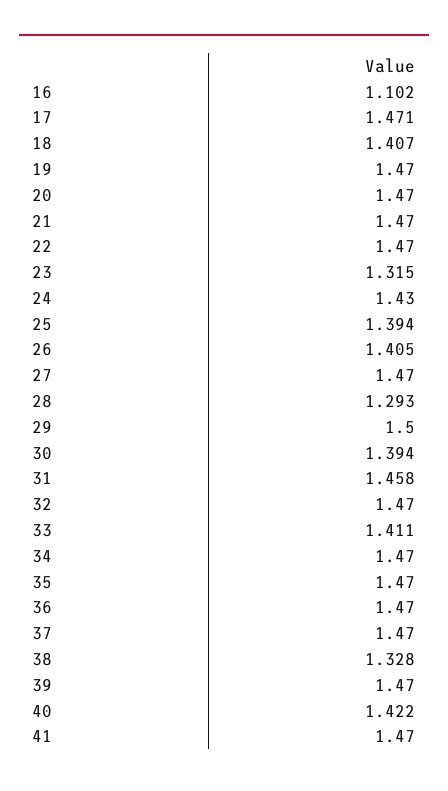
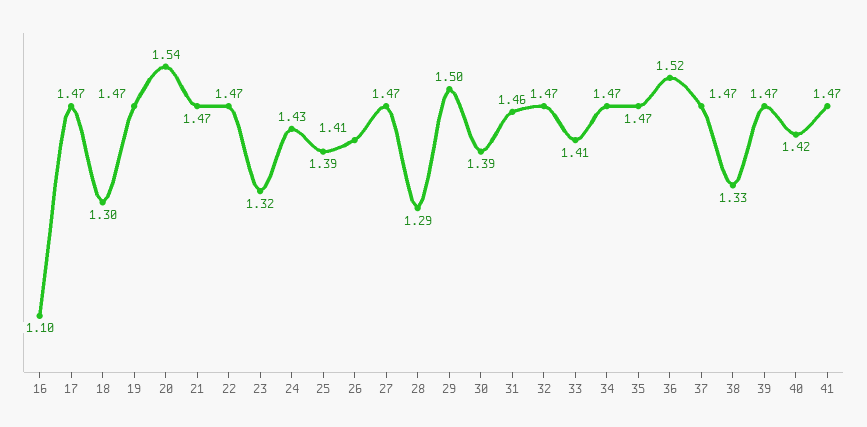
  {
    "16": 1.102,
    "17": 1.471,
-   "18": 1.407,
+   "18": 1.3,
    "19": 1.47,
-   "20": 1.47,
+   "20": 1.54,
    "21": 1.47,
    "22": 1.47,
    "23": 1.315,
    "24": 1.43,
    "25": 1.394,
    "26": 1.405,
    "27": 1.47,
    "28": 1.293,
    "29": 1.5,
    "30": 1.394,
    "31": 1.458,
    "32": 1.47,
    "33": 1.411,
    "34": 1.47,
    "35": 1.47,
-   "36": 1.47,
+   "36": 1.52,
    "37": 1.47,
    "38": 1.328,
    "39": 1.47,
    "40": 1.422,
    "41": 1.47
  }

